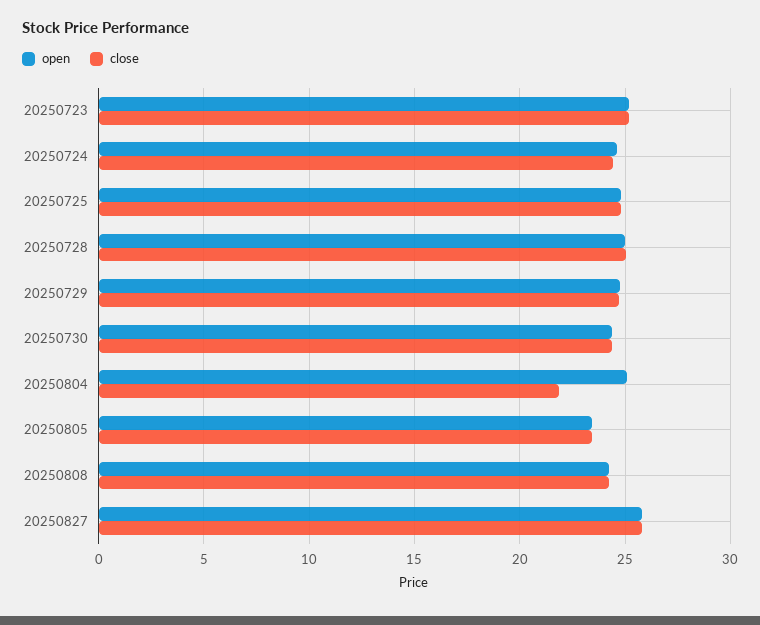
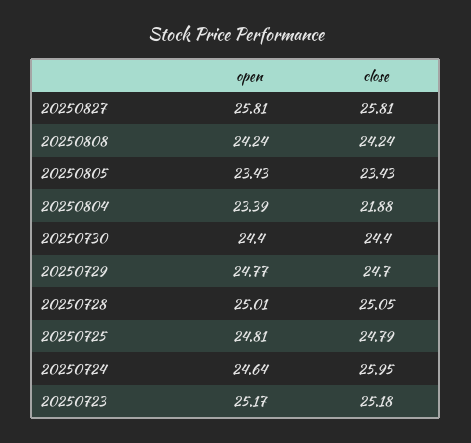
  {
    "open": {
      "20250723": 25.17,
      "20250724": 24.64,
      "20250725": 24.81,
      "20250728": 25.01,
      "20250729": 24.77,
      "20250730": 24.4,
-     "20250804": 25,
+     "20250804": 23.39,
      "20250805": 23.43,
      "20250808": 24.24,
      "20250827": 25.81
    },
    "close": {
      "20250723": 25.18,
-     "20250724": 24.5,
+     "20250724": 25.95,
      "20250725": 24.79,
      "20250728": 25.05,
      "20250729": 24.7,
      "20250730": 24.4,
      "20250804": 21.88,
      "20250805": 23.43,
      "20250808": 24.24,
      "20250827": 25.81
    }
  }

